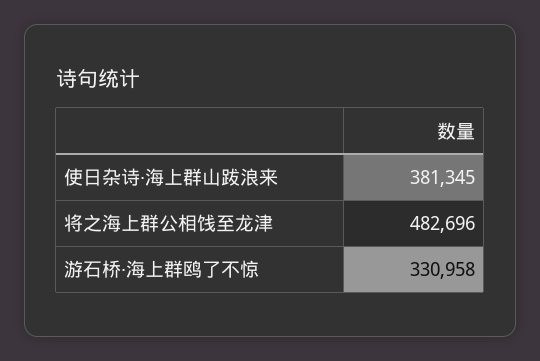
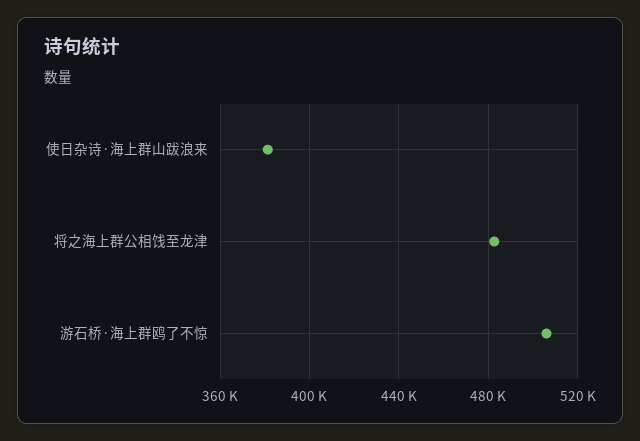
  {
    "使日杂诗·海上群山跋浪来": 381345,
    "将之海上群公相饯至龙津": 482696,
-   "游石桥·海上群鸥了不惊": 330958
+   "游石桥·海上群鸥了不惊": 505000
  }

